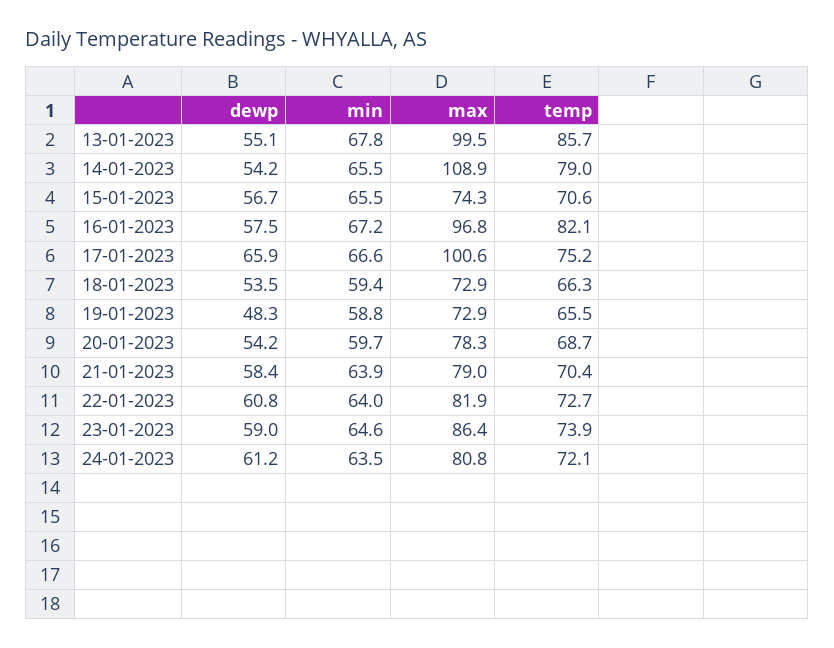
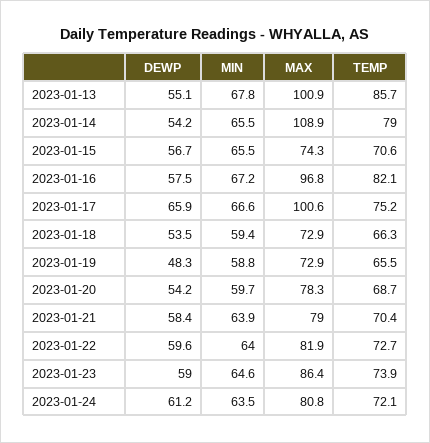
  {
    "dewp": {
      "13-01-2023": 55.1,
      "14-01-2023": 54.2,
      "15-01-2023": 56.7,
      "16-01-2023": 57.5,
      "17-01-2023": 65.9,
      "18-01-2023": 53.5,
      "19-01-2023": 48.3,
      "20-01-2023": 54.2,
      "21-01-2023": 58.4,
-     "22-01-2023": 60.8,
+     "22-01-2023": 59.6,
      "23-01-2023": 59,
      "24-01-2023": 61.2
    },
    "min": {
      "13-01-2023": 67.8,
      "14-01-2023": 65.5,
      "15-01-2023": 65.5,
      "16-01-2023": 67.2,
      "17-01-2023": 66.6,
      "18-01-2023": 59.4,
      "19-01-2023": 58.8,
      "20-01-2023": 59.7,
      "21-01-2023": 63.9,
      "22-01-2023": 64,
      "23-01-2023": 64.6,
      "24-01-2023": 63.5
    },
    "max": {
-     "13-01-2023": 99.5,
+     "13-01-2023": 100.9,
      "14-01-2023": 108.9,
      "15-01-2023": 74.3,
      "16-01-2023": 96.8,
      "17-01-2023": 100.6,
      "18-01-2023": 72.9,
      "19-01-2023": 72.9,
      "20-01-2023": 78.3,
      "21-01-2023": 79,
      "22-01-2023": 81.9,
      "23-01-2023": 86.4,
      "24-01-2023": 80.8
    },
    "temp": {
      "13-01-2023": 85.7,
      "14-01-2023": 79,
      "15-01-2023": 70.6,
      "16-01-2023": 82.1,
      "17-01-2023": 75.2,
      "18-01-2023": 66.3,
      "19-01-2023": 65.5,
      "20-01-2023": 68.7,
      "21-01-2023": 70.4,
      "22-01-2023": 72.7,
      "23-01-2023": 73.9,
      "24-01-2023": 72.1
    }
  }

